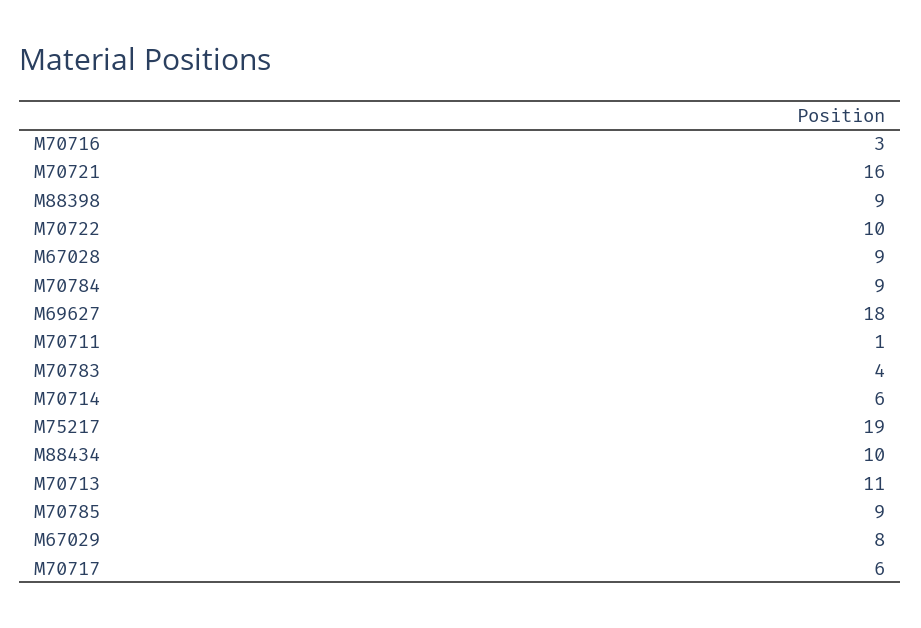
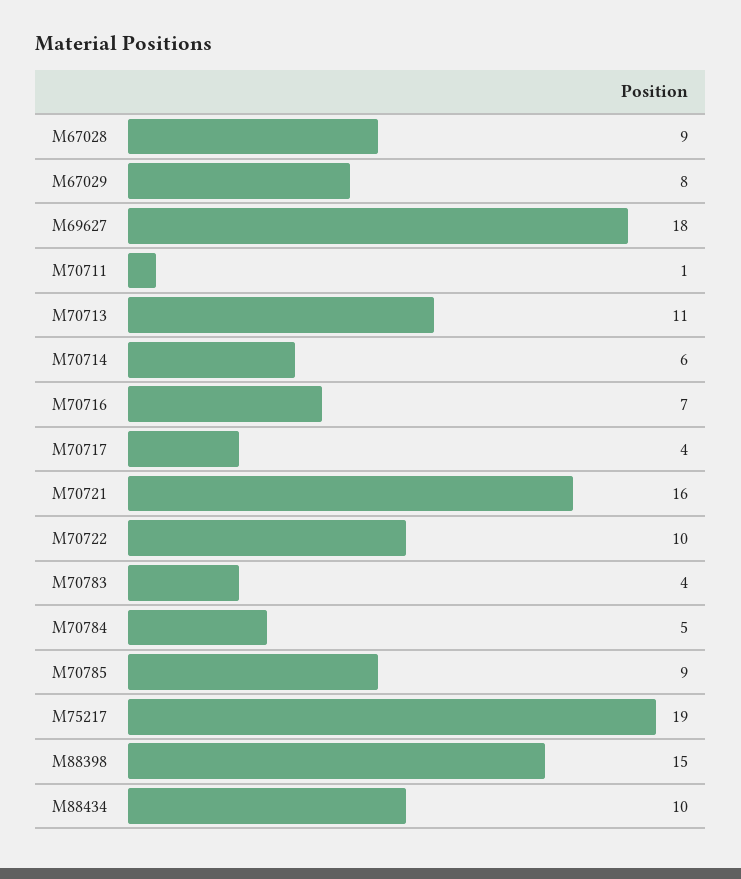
  {
-   "M70716": 3,
+   "M70716": 7,
    "M70721": 16,
-   "M88398": 9,
+   "M88398": 15,
    "M70722": 10,
    "M67028": 9,
-   "M70784": 9,
+   "M70784": 5,
    "M69627": 18,
    "M70711": 1,
    "M70783": 4,
    "M70714": 6,
    "M75217": 19,
    "M88434": 10,
    "M70713": 11,
    "M70785": 9,
    "M67029": 8,
-   "M70717": 6
+   "M70717": 4
  }

